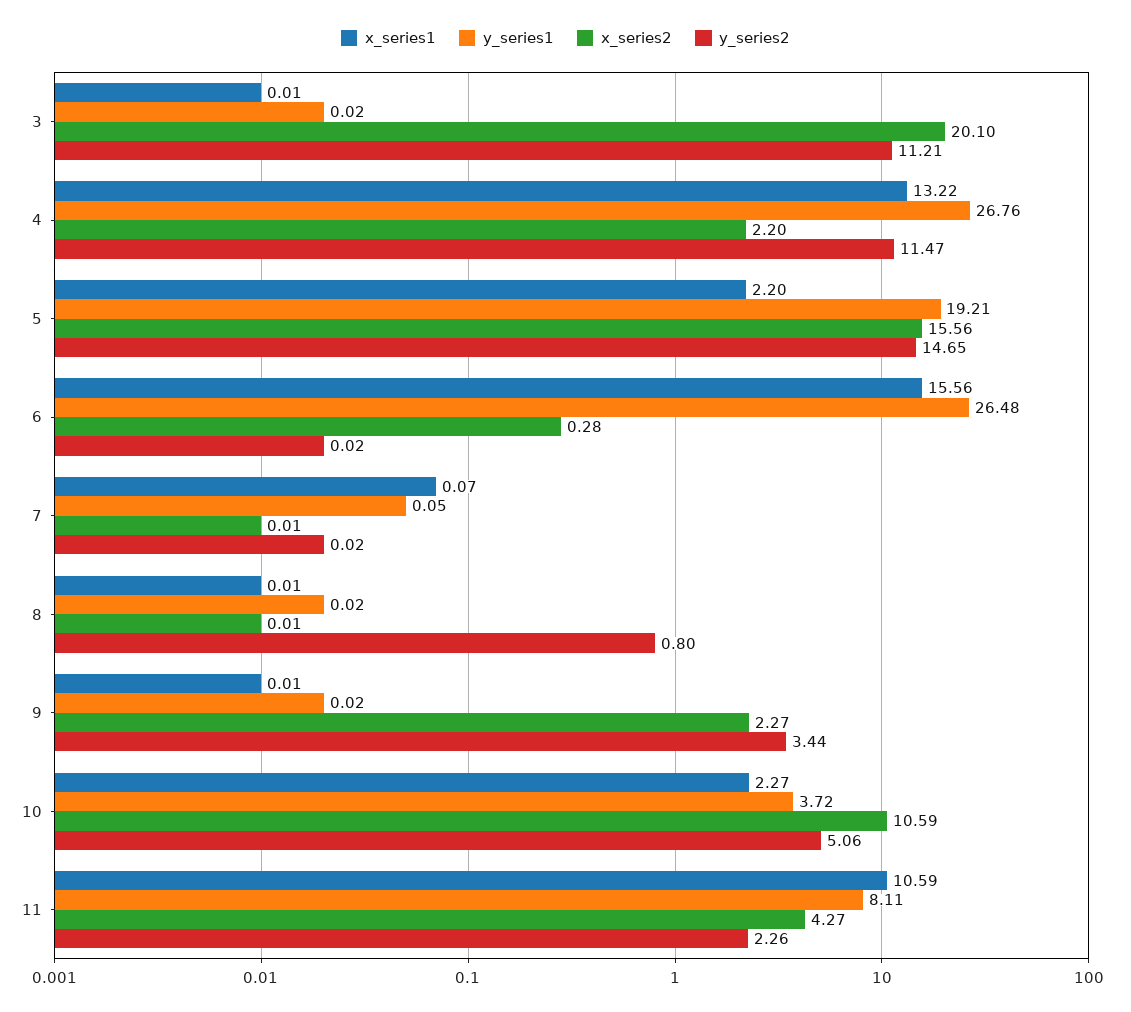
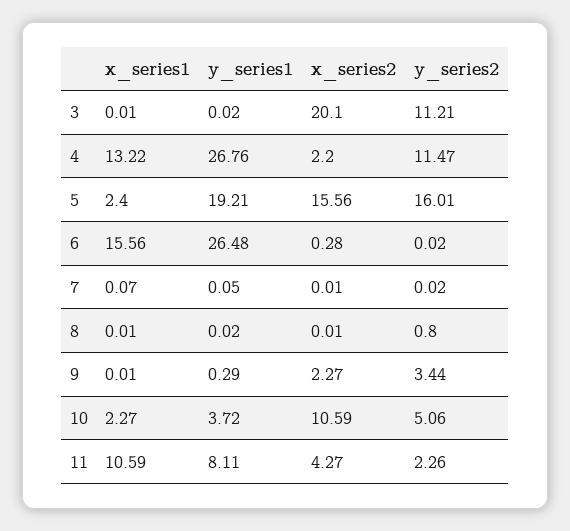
  {
    "x_series1": {
      "3": 0.01,
      "4": 13.22,
-     "5": 2.2,
+     "5": 2.4,
      "6": 15.56,
      "7": 0.07,
      "8": 0.01,
      "9": 0.01,
      "10": 2.27,
      "11": 10.59
    },
    "y_series1": {
      "3": 0.02,
      "4": 26.76,
      "5": 19.21,
      "6": 26.48,
      "7": 0.05,
      "8": 0.02,
-     "9": 0.02,
+     "9": 0.29,
      "10": 3.72,
      "11": 8.11
    },
    "x_series2": {
      "3": 20.1,
      "4": 2.2,
      "5": 15.56,
      "6": 0.28,
      "7": 0.01,
      "8": 0.01,
      "9": 2.27,
      "10": 10.59,
      "11": 4.27
    },
    "y_series2": {
      "3": 11.21,
      "4": 11.47,
-     "5": 14.65,
+     "5": 16.01,
      "6": 0.02,
      "7": 0.02,
      "8": 0.8,
      "9": 3.44,
      "10": 5.06,
      "11": 2.26
    }
  }

